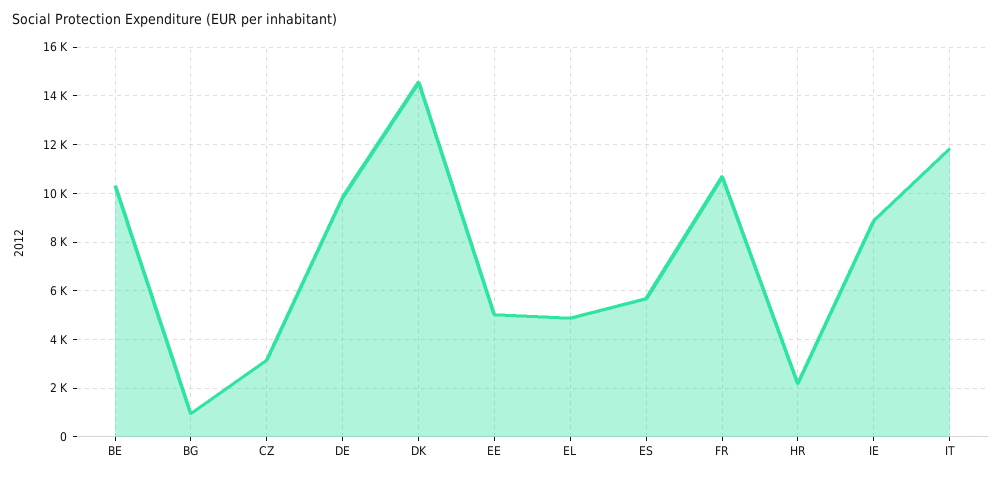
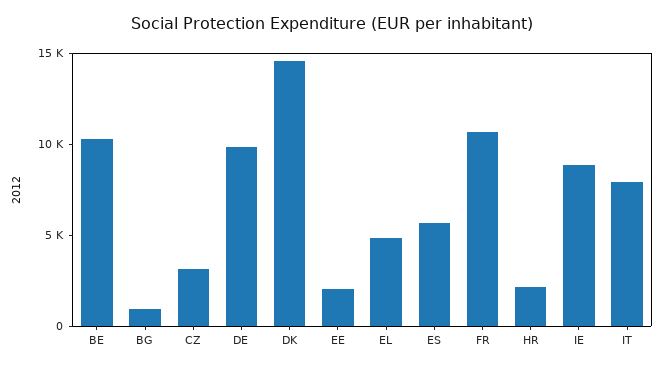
  {
    "BE": 10250,
    "BG": 1000,
    "CZ": 3250,
    "DE": 9750,
    "DK": 14500,
-   "EE": 5000,
+   "EE": 2000,
    "EL": 5000,
    "ES": 5750,
    "FR": 10750,
    "HR": 2250,
    "IE": 9000,
-   "IT": 11750
+   "IT": 8000
  }

